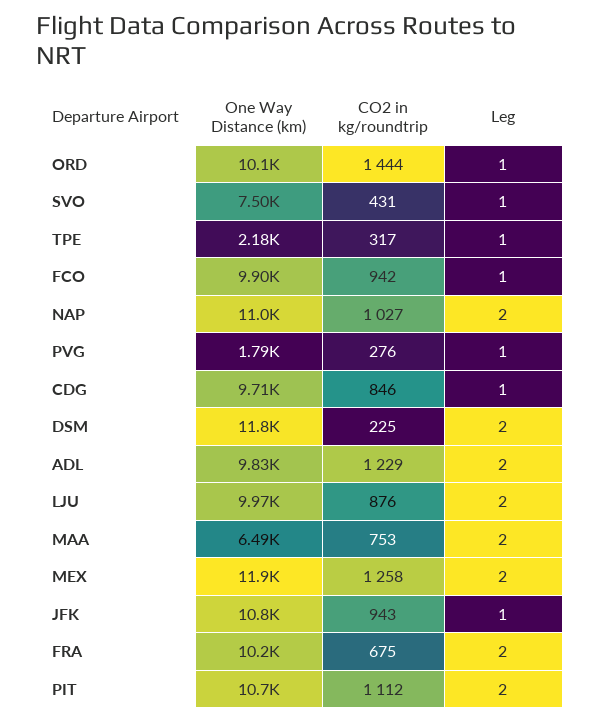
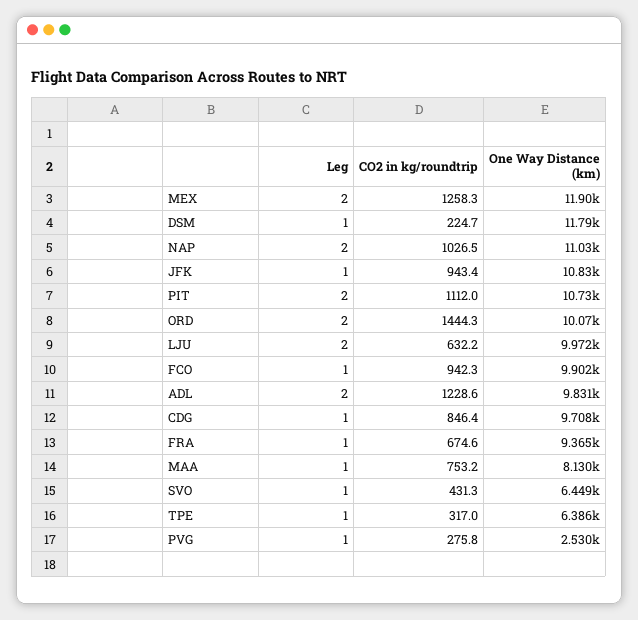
  {
    "One Way Distance (km)": {
      "ORD": 10070,
-     "SVO": 7500,
+     "SVO": 6449,
-     "TPE": 2180,
+     "TPE": 6386,
      "FCO": 9902,
      "NAP": 11030,
-     "PVG": 1790,
+     "PVG": 2530,
      "CDG": 9708,
      "DSM": 11790,
      "ADL": 9831,
      "LJU": 9972,
-     "MAA": 6490,
+     "MAA": 8130,
      "MEX": 11900,
      "JFK": 10830,
-     "FRA": 10200,
+     "FRA": 9365,
      "PIT": 10730
    },
    "CO2 in kg/roundtrip": {
      "ORD": 1444.3,
      "SVO": 431.3,
      "TPE": 317,
      "FCO": 942.3,
      "NAP": 1026.5,
      "PVG": 275.8,
      "CDG": 846.4,
      "DSM": 224.7,
      "ADL": 1228.6,
-     "LJU": 876,
+     "LJU": 632.2,
      "MAA": 753.2,
      "MEX": 1258.3,
      "JFK": 943.4,
      "FRA": 674.6,
      "PIT": 1112
    },
    "Leg": {
-     "ORD": 1,
+     "ORD": 2,
      "SVO": 1,
      "TPE": 1,
      "FCO": 1,
      "NAP": 2,
      "PVG": 1,
      "CDG": 1,
-     "DSM": 2,
+     "DSM": 1,
      "ADL": 2,
      "LJU": 2,
-     "MAA": 2,
+     "MAA": 1,
      "MEX": 2,
      "JFK": 1,
-     "FRA": 2,
+     "FRA": 1,
      "PIT": 2
    }
  }

